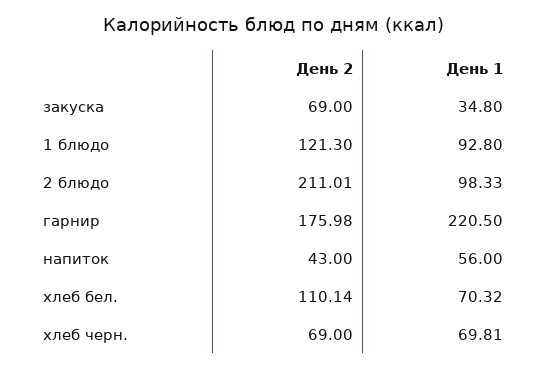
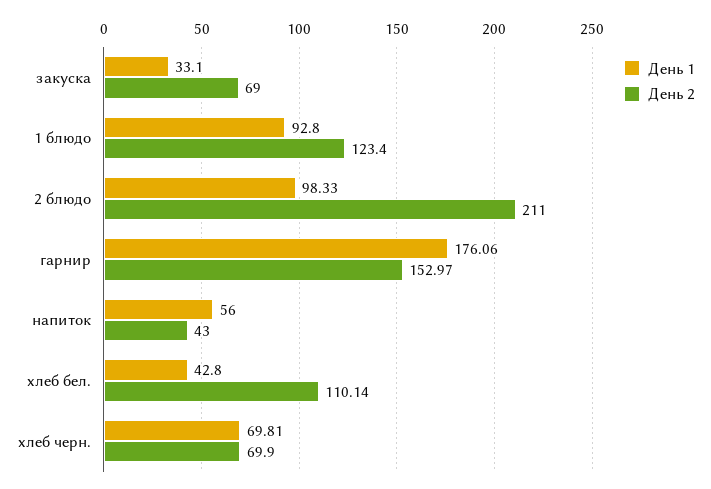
  {
    "День 2": {
      "закуска": 69,
-     "1 блюдо": 121.3,
+     "1 блюдо": 123.4,
-     "2 блюдо": 211.01,
+     "2 блюдо": 211,
-     "гарнир": 175.98,
+     "гарнир": 152.97,
      "напиток": 43,
      "хлеб бел.": 110.14,
-     "хлеб черн.": 69
+     "хлеб черн.": 69.9
    },
    "День 1": {
-     "закуска": 34.8,
+     "закуска": 33.1,
      "1 блюдо": 92.8,
      "2 блюдо": 98.33,
-     "гарнир": 220.5,
+     "гарнир": 176.06,
      "напиток": 56,
-     "хлеб бел.": 70.32,
+     "хлеб бел.": 42.8,
      "хлеб черн.": 69.81
    }
  }

